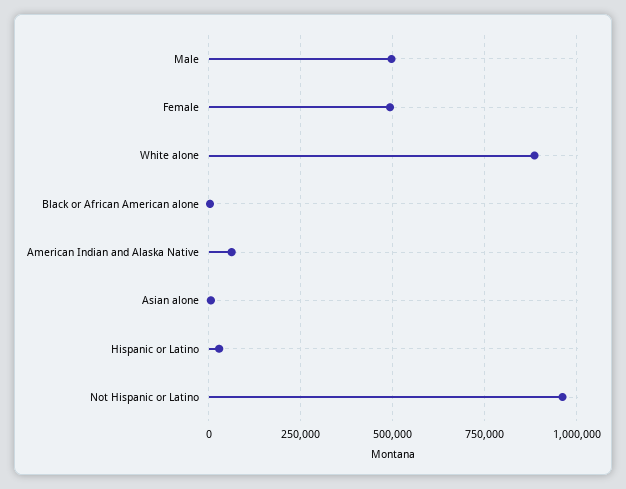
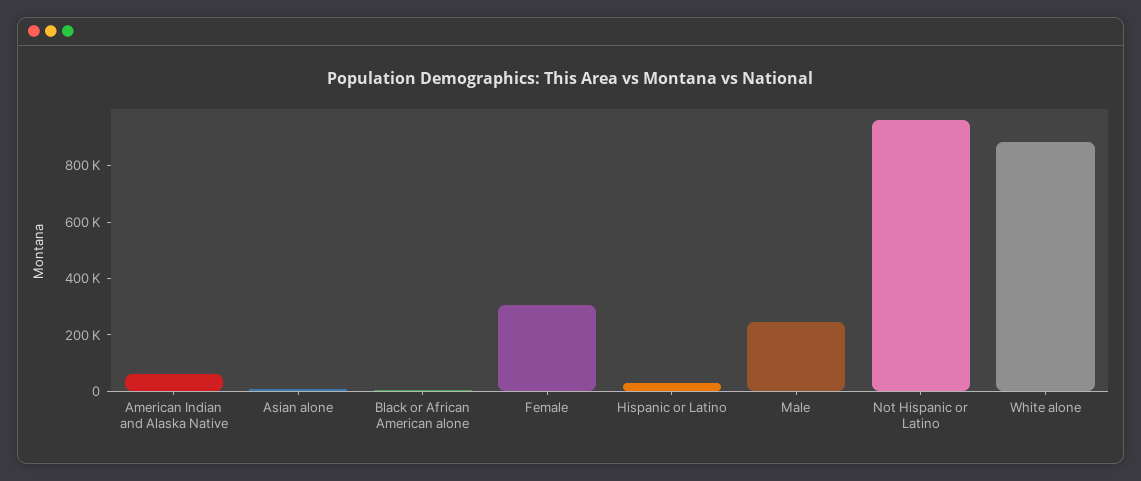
  {
-   "Male": 500000,
+   "Male": 250000,
-   "Female": 500000,
+   "Female": 300000,
    "White alone": 875000,
    "Black or African American alone": 0,
    "American Indian and Alaska Native": 75000,
    "Asian alone": 0,
    "Hispanic or Latino": 25000,
    "Not Hispanic or Latino": 950000
  }

